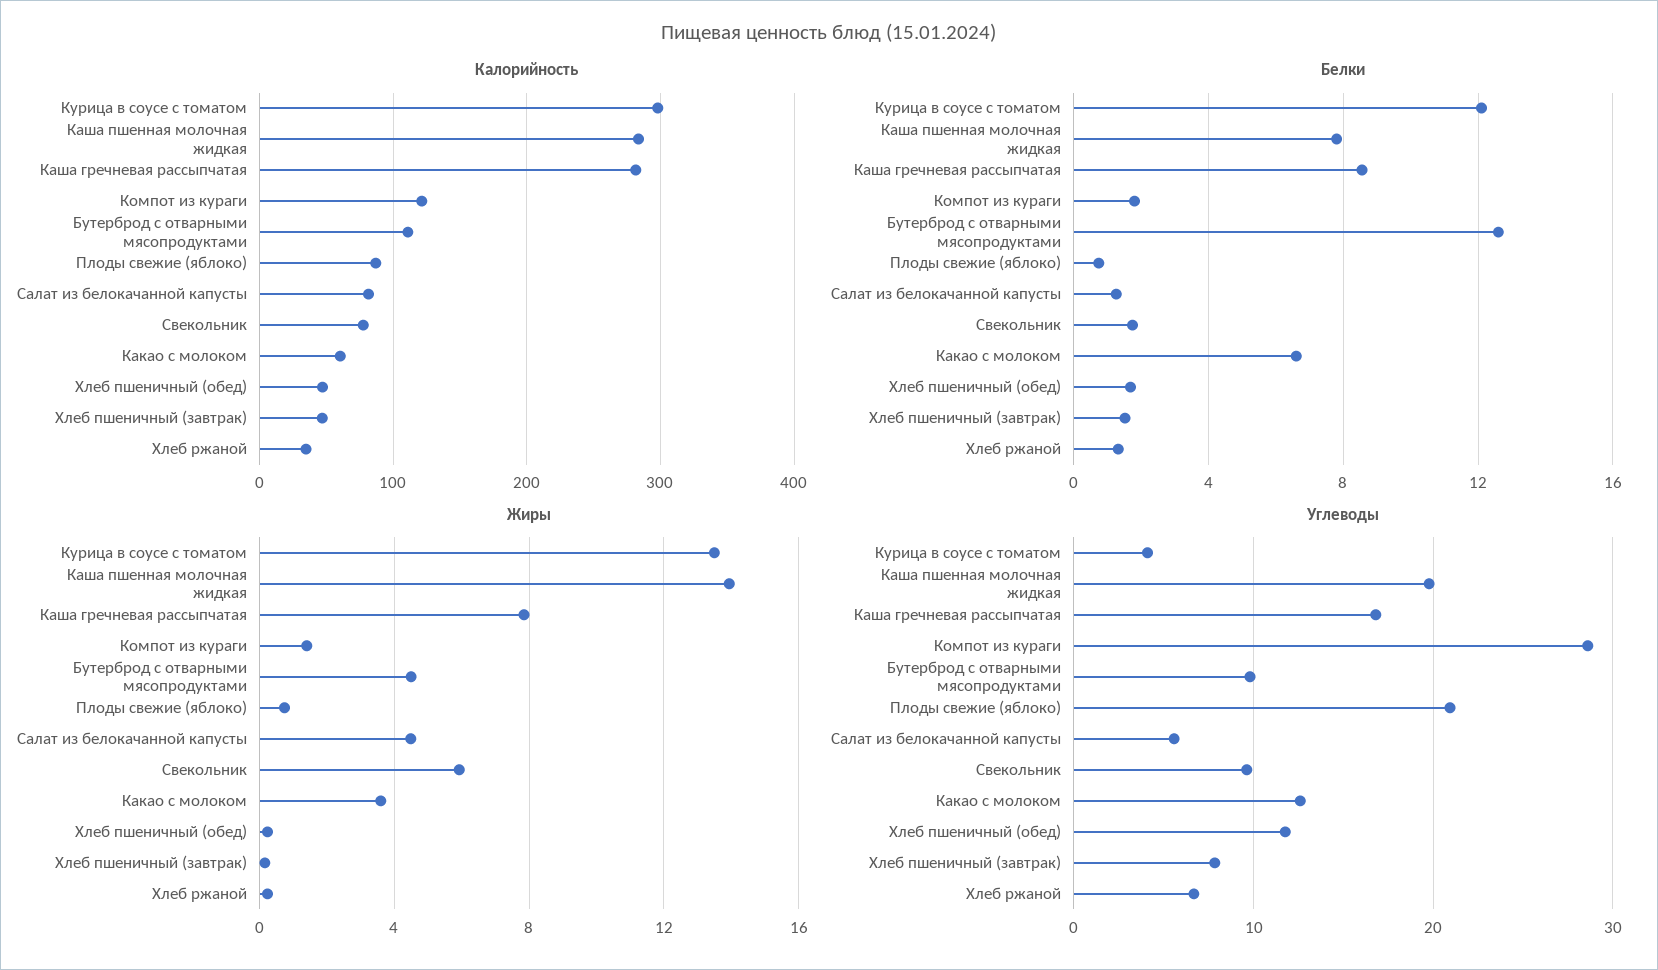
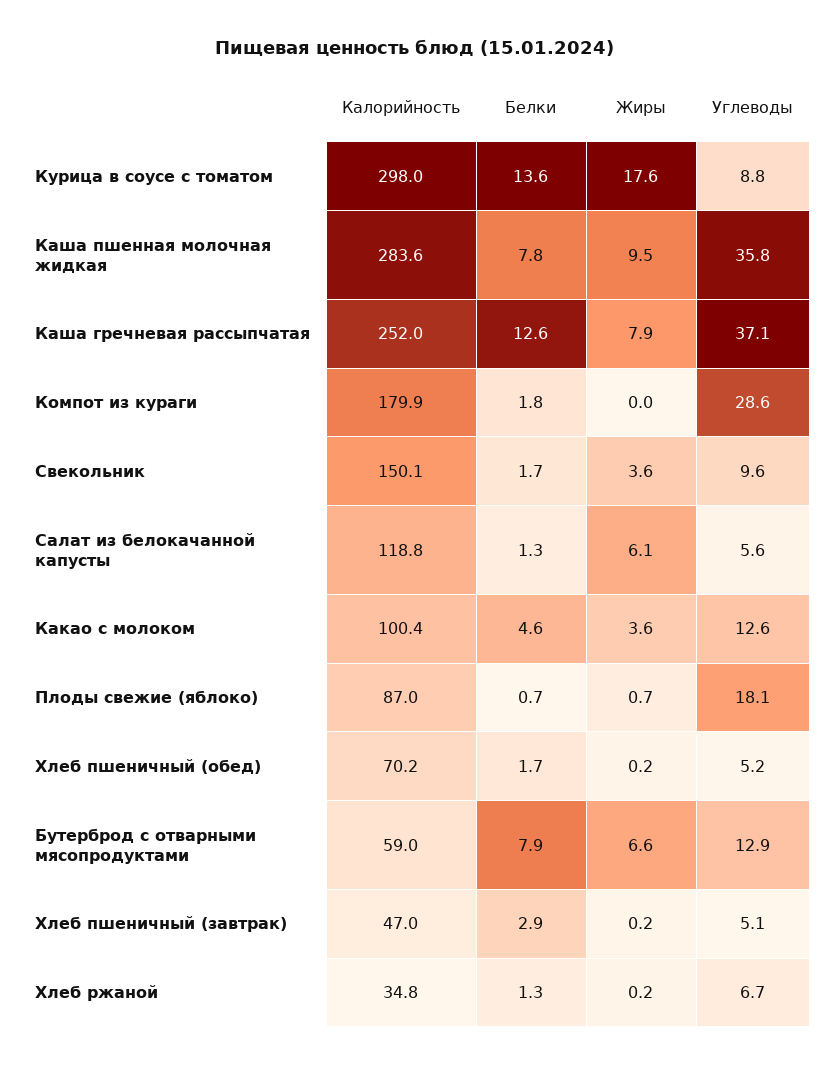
  {
    "Калорийность": {
      "Курица в соусе с томатом": 298,
      "Каша пшенная молочная жидкая": 283.6,
-     "Каша гречневая рассыпчатая": 280,
+     "Каша гречневая рассыпчатая": 252,
-     "Компот из кураги": 120,
+     "Компот из кураги": 179.9,
-     "Бутерброд с отварными мясопродуктами": 110,
+     "Бутерброд с отварными мясопродуктами": 59,
      "Плоды свежие (яблоко)": 87,
-     "Салат из белокачанной капусты": 80,
+     "Салат из белокачанной капусты": 118.8,
-     "Свекольник": 80,
+     "Свекольник": 150.1,
-     "Какао с молоком": 60,
+     "Какао с молоком": 100.4,
-     "Хлеб пшеничный (обед)": 50,
+     "Хлеб пшеничный (обед)": 70.2,
      "Хлеб пшеничный (завтрак)": 47,
      "Хлеб ржаной": 34.8
    },
    "Белки": {
-     "Курица в соусе с томатом": 12,
+     "Курица в соусе с томатом": 13.6,
      "Каша пшенная молочная жидкая": 7.8,
-     "Каша гречневая рассыпчатая": 8.5,
+     "Каша гречневая рассыпчатая": 12.6,
      "Компот из кураги": 1.8,
-     "Бутерброд с отварными мясопродуктами": 12.5,
+     "Бутерброд с отварными мясопродуктами": 7.9,
      "Плоды свежие (яблоко)": 0.7,
      "Салат из белокачанной капусты": 1.3,
      "Свекольник": 1.7,
-     "Какао с молоком": 6.5,
+     "Какао с молоком": 4.6,
      "Хлеб пшеничный (обед)": 1.7,
-     "Хлеб пшеничный (завтрак)": 1.5,
+     "Хлеб пшеничный (завтрак)": 2.9,
      "Хлеб ржаной": 1.3
    },
    "Жиры": {
-     "Курица в соусе с томатом": 13.5,
+     "Курица в соусе с томатом": 17.6,
-     "Каша пшенная молочная жидкая": 14,
+     "Каша пшенная молочная жидкая": 9.5,
      "Каша гречневая рассыпчатая": 7.9,
-     "Компот из кураги": 1.5,
+     "Компот из кураги": 0,
-     "Бутерброд с отварными мясопродуктами": 4.5,
+     "Бутерброд с отварными мясопродуктами": 6.6,
      "Плоды свежие (яблоко)": 0.7,
-     "Салат из белокачанной капусты": 4.5,
+     "Салат из белокачанной капусты": 6.1,
-     "Свекольник": 6,
+     "Свекольник": 3.6,
      "Какао с молоком": 3.6,
      "Хлеб пшеничный (обед)": 0.2,
      "Хлеб пшеничный (завтрак)": 0.2,
      "Хлеб ржаной": 0.2
    },
    "Углеводы": {
-     "Курица в соусе с томатом": 4,
+     "Курица в соусе с томатом": 8.8,
-     "Каша пшенная молочная жидкая": 20,
+     "Каша пшенная молочная жидкая": 35.8,
-     "Каша гречневая рассыпчатая": 17,
+     "Каша гречневая рассыпчатая": 37.1,
      "Компот из кураги": 28.6,
-     "Бутерброд с отварными мясопродуктами": 10,
+     "Бутерброд с отварными мясопродуктами": 12.9,
-     "Плоды свежие (яблоко)": 21,
+     "Плоды свежие (яблоко)": 18.1,
      "Салат из белокачанной капусты": 5.6,
      "Свекольник": 9.6,
      "Какао с молоком": 12.6,
-     "Хлеб пшеничный (обед)": 12,
+     "Хлеб пшеничный (обед)": 5.2,
-     "Хлеб пшеничный (завтрак)": 8,
+     "Хлеб пшеничный (завтрак)": 5.1,
      "Хлеб ржаной": 6.7
    }
  }

